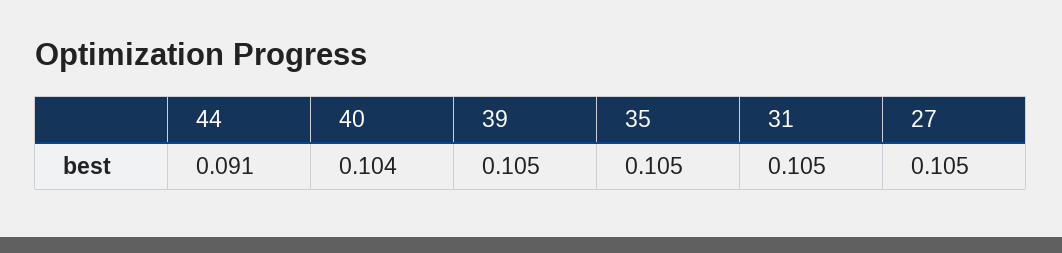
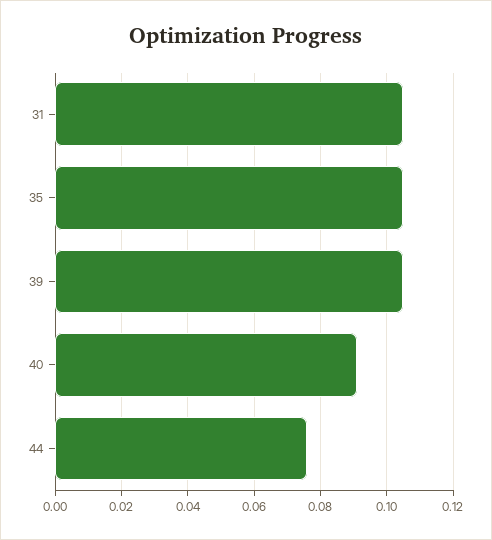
  {
-   "44": 0.091,
+   "44": 0.075,
-   "40": 0.104,
+   "40": 0.09,
    "39": 0.105,
    "35": 0.105,
-   "31": 0.105,
+   "31": 0.105
-   "27": 0.105
  }

